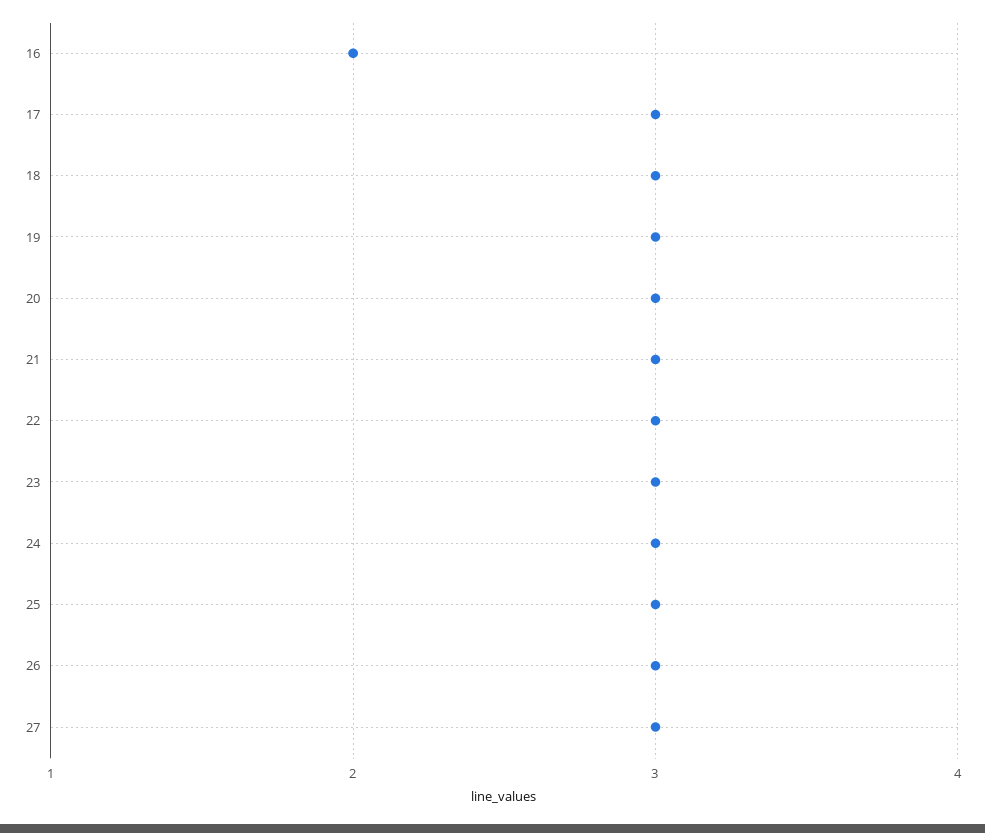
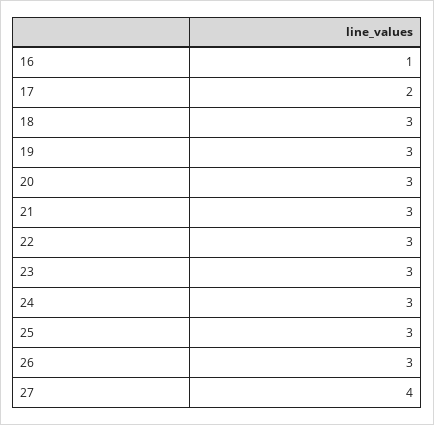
  {
-   "16": 2,
+   "16": 1,
-   "17": 3,
+   "17": 2,
    "18": 3,
    "19": 3,
    "20": 3,
    "21": 3,
    "22": 3,
    "23": 3,
    "24": 3,
    "25": 3,
    "26": 3,
-   "27": 3
+   "27": 4
  }

